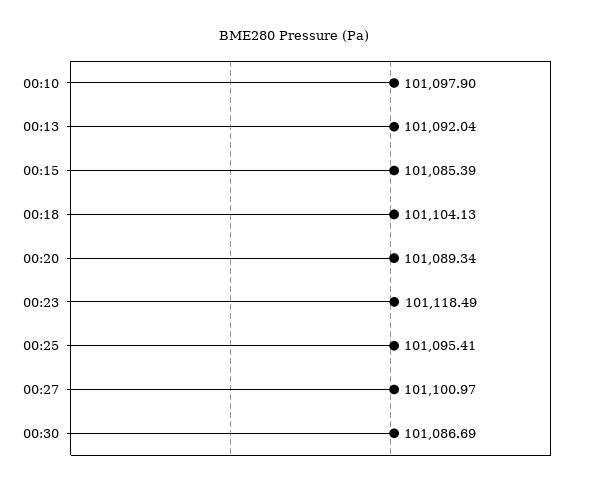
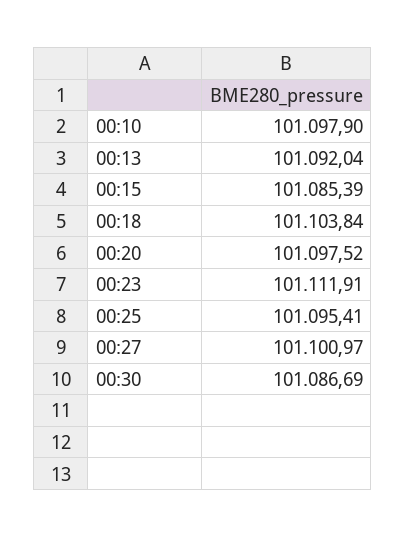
  {
    "00:10": 101097.9,
    "00:13": 101092.04,
    "00:15": 101085.39,
-   "00:18": 101104.13,
+   "00:18": 101103.84,
-   "00:20": 101089.34,
+   "00:20": 101097.52,
-   "00:23": 101118.49,
+   "00:23": 101111.91,
    "00:25": 101095.41,
    "00:27": 101100.97,
    "00:30": 101086.69
  }

